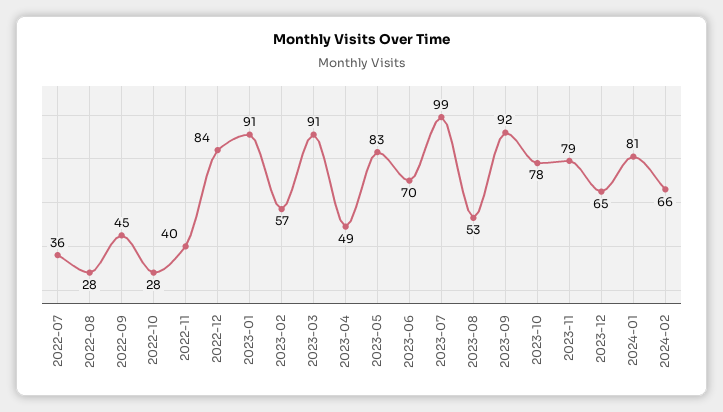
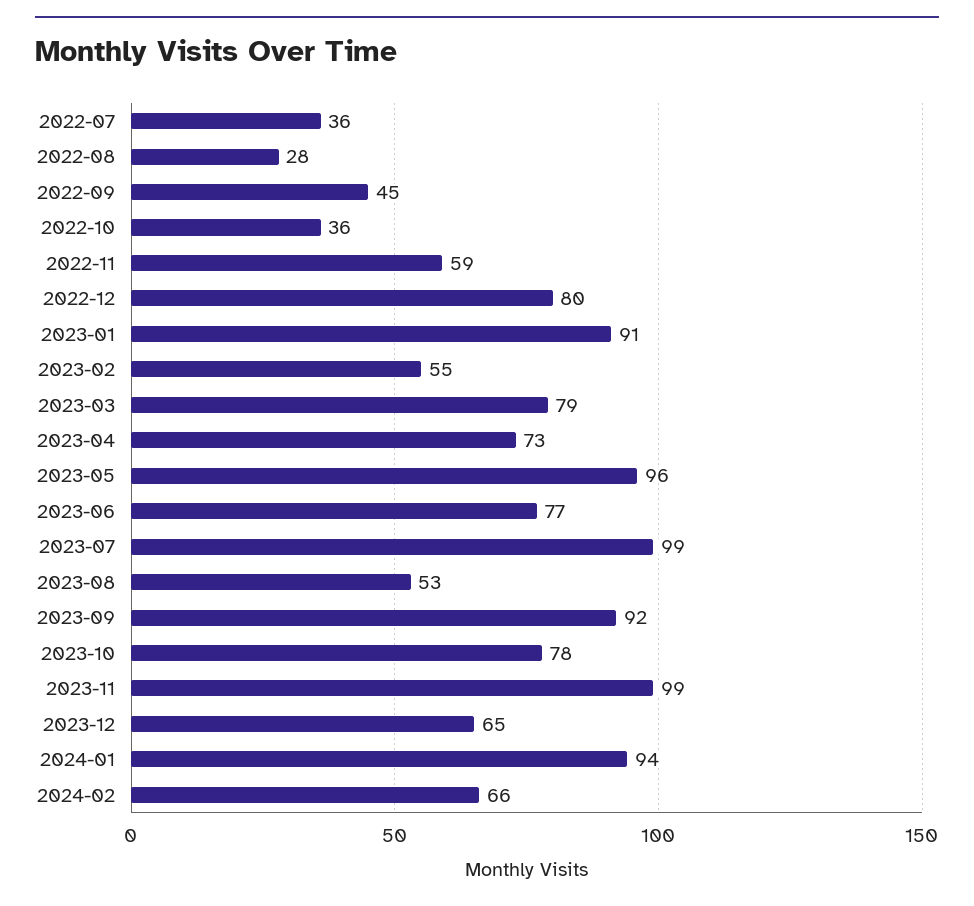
  {
    "2022-07": 36,
    "2022-08": 28,
    "2022-09": 45,
-   "2022-10": 28,
+   "2022-10": 36,
-   "2022-11": 40,
+   "2022-11": 59,
-   "2022-12": 84,
+   "2022-12": 80,
    "2023-01": 91,
-   "2023-02": 57,
+   "2023-02": 55,
-   "2023-03": 91,
+   "2023-03": 79,
-   "2023-04": 49,
+   "2023-04": 73,
-   "2023-05": 83,
+   "2023-05": 96,
-   "2023-06": 70,
+   "2023-06": 77,
    "2023-07": 99,
    "2023-08": 53,
    "2023-09": 92,
    "2023-10": 78,
-   "2023-11": 79,
+   "2023-11": 99,
    "2023-12": 65,
-   "2024-01": 81,
+   "2024-01": 94,
    "2024-02": 66
  }

